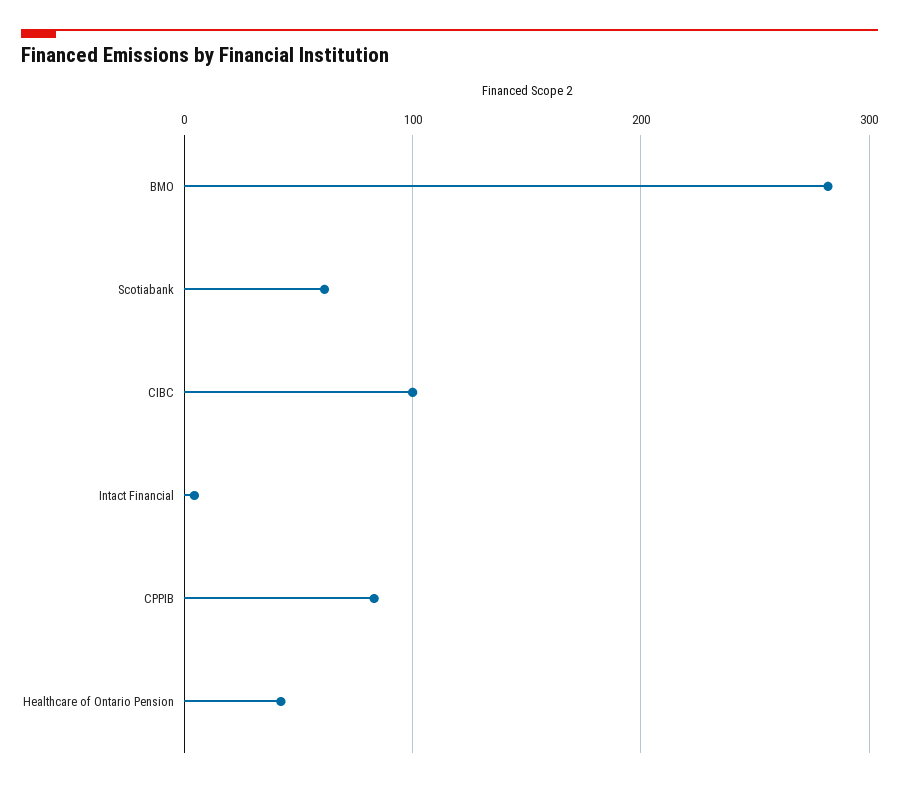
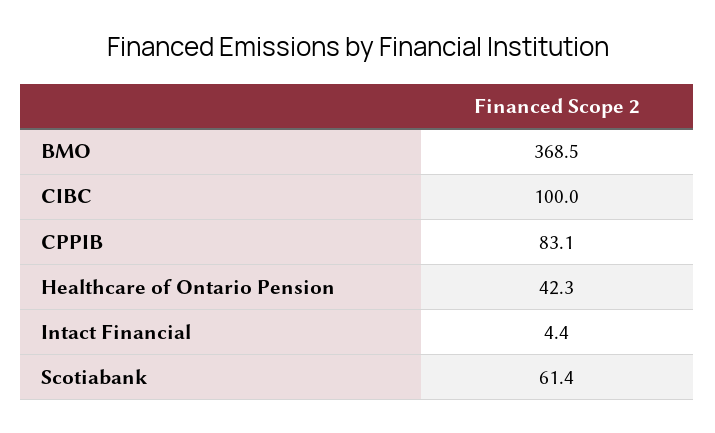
  {
-   "BMO": 280,
+   "BMO": 368.5,
    "Scotiabank": 61.4,
    "CIBC": 100,
    "Intact Financial": 4.4,
    "CPPIB": 83.1,
    "Healthcare of Ontario Pension": 42.3
  }

